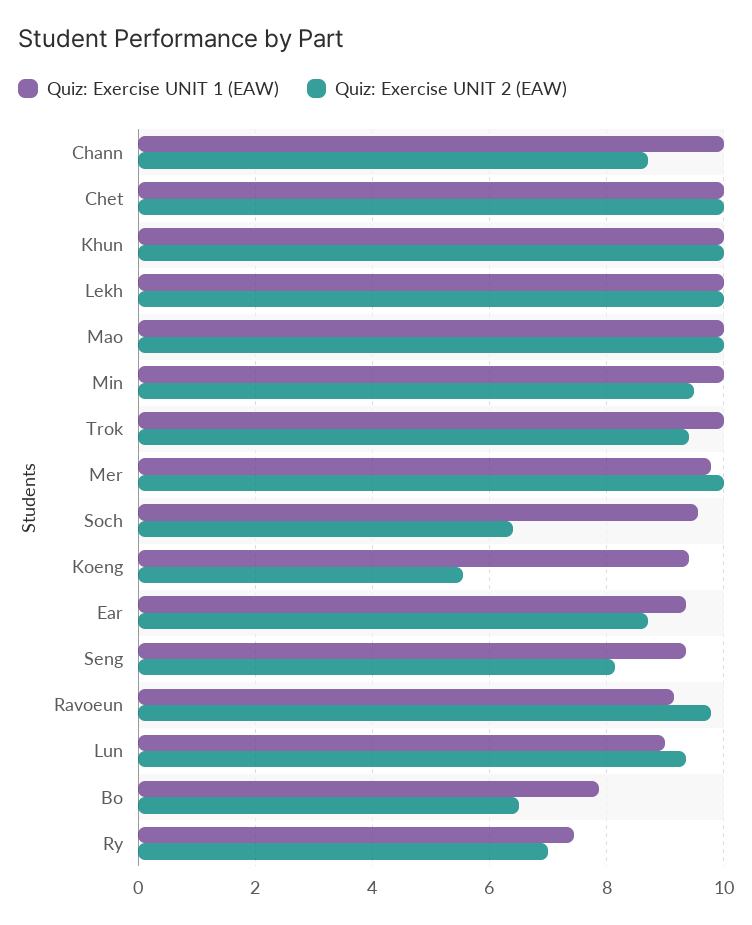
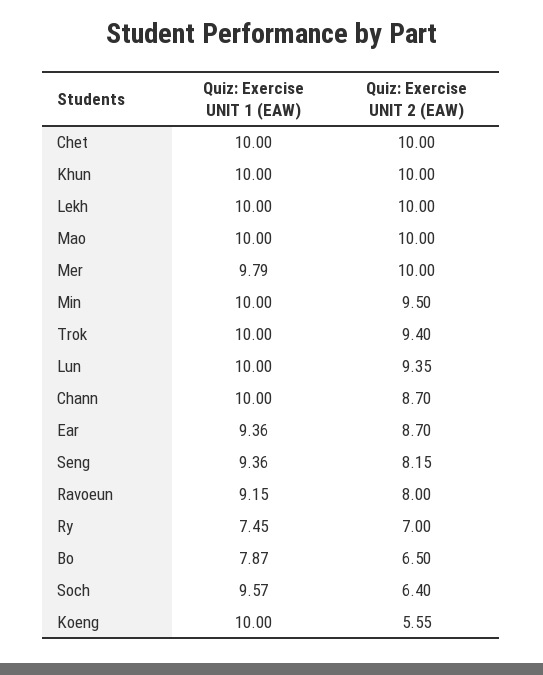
  {
    "Quiz: Exercise UNIT 1 (EAW)": {
      "Chann": 10,
      "Chet": 10,
      "Khun": 10,
      "Lekh": 10,
      "Mao": 10,
      "Min": 10,
      "Trok": 10,
      "Mer": 9.79,
      "Soch": 9.57,
-     "Koeng": 9.4,
+     "Koeng": 10,
      "Ear": 9.36,
      "Seng": 9.36,
      "Ravoeun": 9.15,
-     "Lun": 9,
+     "Lun": 10,
      "Bo": 7.87,
      "Ry": 7.45
    },
    "Quiz: Exercise UNIT 2 (EAW)": {
      "Chann": 8.7,
      "Chet": 10,
      "Khun": 10,
      "Lekh": 10,
      "Mao": 10,
      "Min": 9.5,
      "Trok": 9.4,
      "Mer": 10,
      "Soch": 6.4,
      "Koeng": 5.55,
      "Ear": 8.7,
      "Seng": 8.15,
-     "Ravoeun": 9.8,
+     "Ravoeun": 8,
      "Lun": 9.35,
      "Bo": 6.5,
      "Ry": 7
    }
  }

